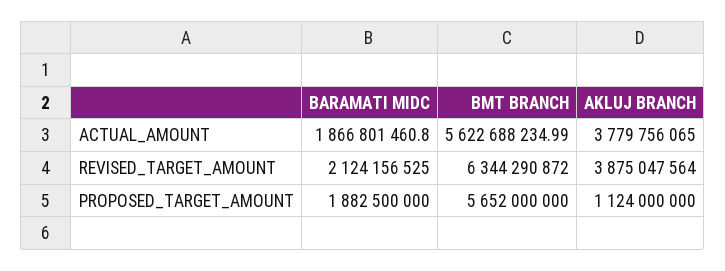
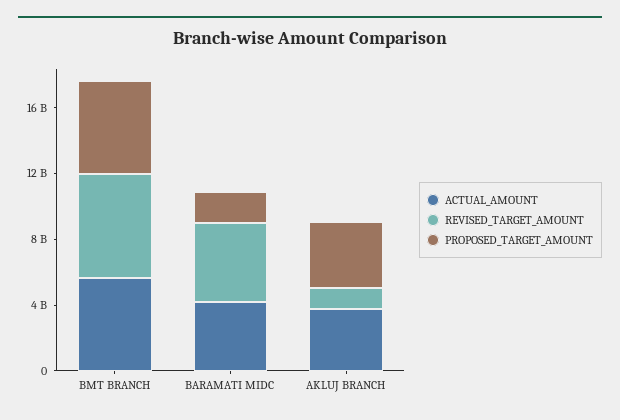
  {
    "ACTUAL_AMOUNT": {
-     "BARAMATI MIDC": 1866801460.8,
+     "BARAMATI MIDC": 4000000000,
      "BMT BRANCH": 5622688234.99,
      "AKLUJ BRANCH": 3779756065
    },
    "REVISED_TARGET_AMOUNT": {
-     "BARAMATI MIDC": 2124156525,
+     "BARAMATI MIDC": 5000000000,
      "BMT BRANCH": 6344290872,
-     "AKLUJ BRANCH": 3875047564
+     "AKLUJ BRANCH": 1000000000
    },
    "PROPOSED_TARGET_AMOUNT": {
      "BARAMATI MIDC": 1882500000,
      "BMT BRANCH": 5652000000,
-     "AKLUJ BRANCH": 1124000000
+     "AKLUJ BRANCH": 4000000000
    }
  }

